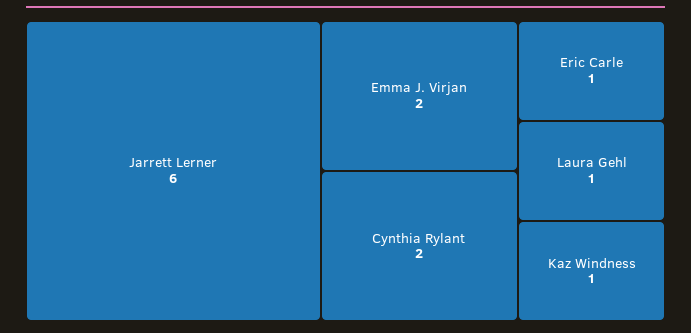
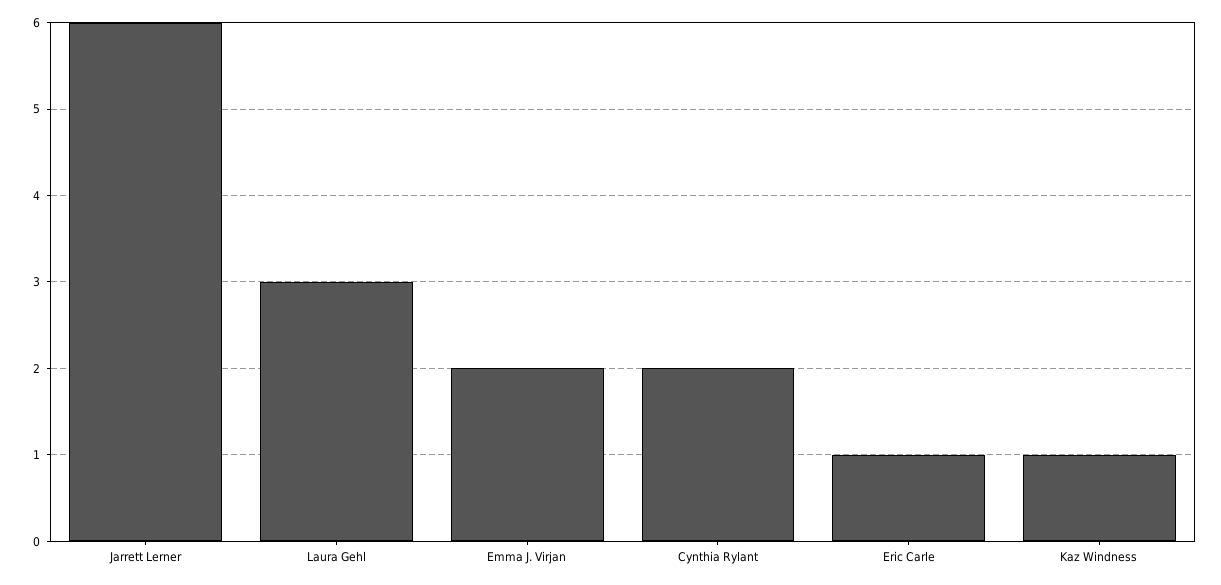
  {
    "Jarrett Lerner": 6,
    "Emma J. Virjan": 2,
    "Cynthia Rylant": 2,
    "Eric Carle": 1,
-   "Laura Gehl": 1,
+   "Laura Gehl": 3,
    "Kaz Windness": 1
  }

